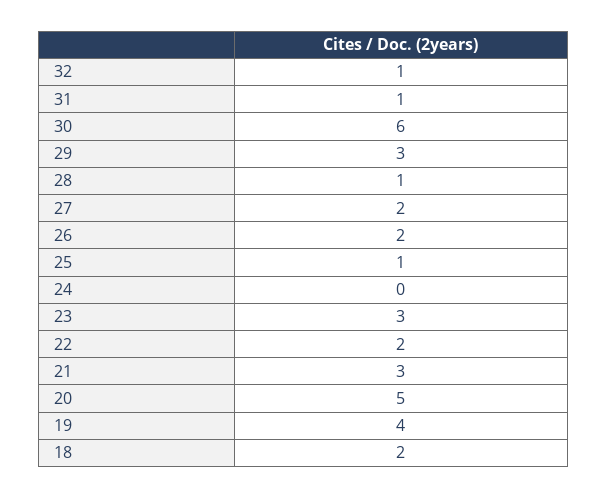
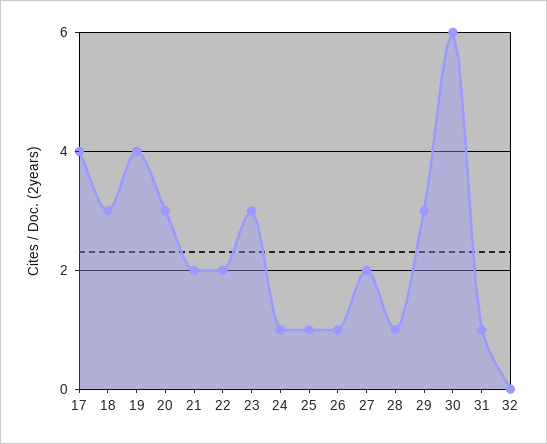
  {
-   "32": 1,
+   "32": 0,
    "31": 1,
    "30": 6,
    "29": 3,
    "28": 1,
    "27": 2,
-   "26": 2,
+   "26": 1,
    "25": 1,
-   "24": 0,
+   "24": 1,
    "23": 3,
    "22": 2,
-   "21": 3,
+   "21": 2,
-   "20": 5,
+   "20": 3,
    "19": 4,
-   "18": 2
+   "18": 3,
+   "17": 4
  }

